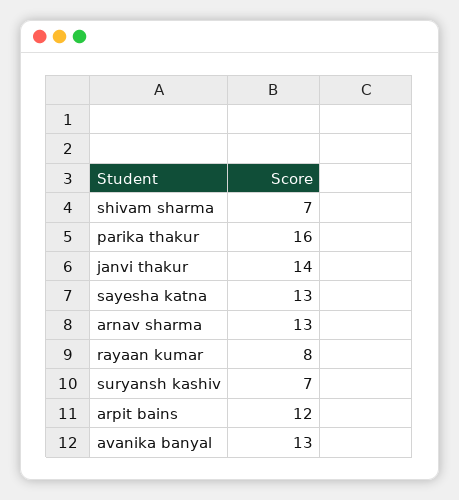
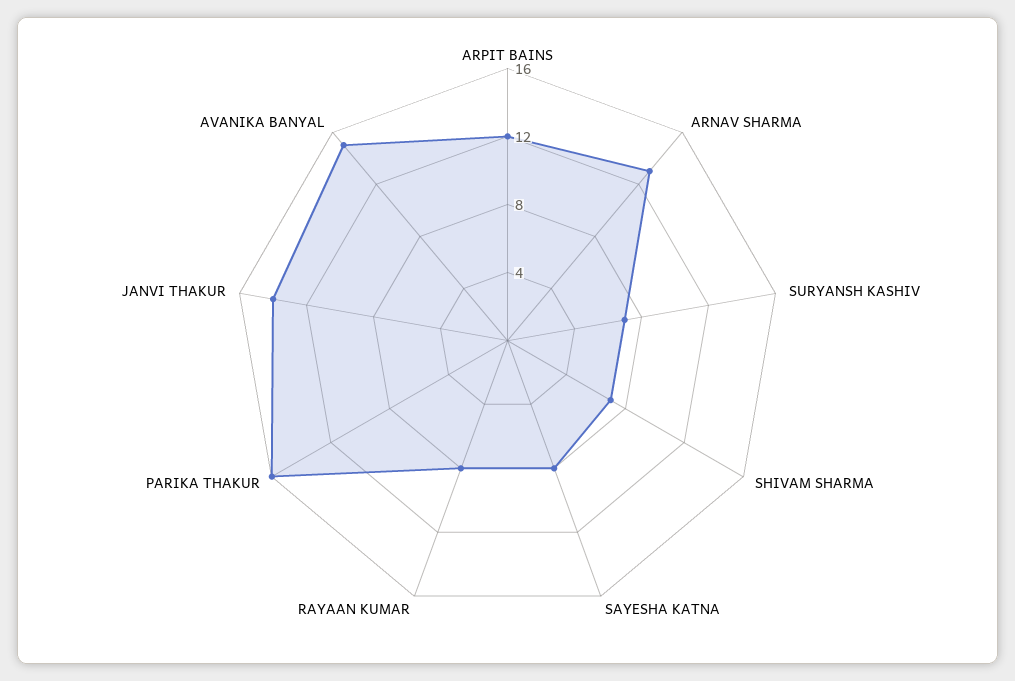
  {
    "shivam sharma": 7,
    "parika thakur": 16,
    "janvi thakur": 14,
-   "sayesha katna": 13,
+   "sayesha katna": 8,
    "arnav sharma": 13,
    "rayaan kumar": 8,
    "suryansh kashiv": 7,
    "arpit bains": 12,
-   "avanika banyal": 13
+   "avanika banyal": 15
  }

